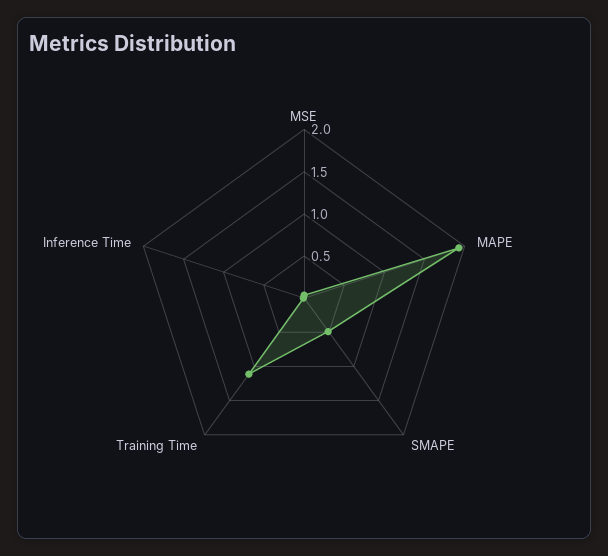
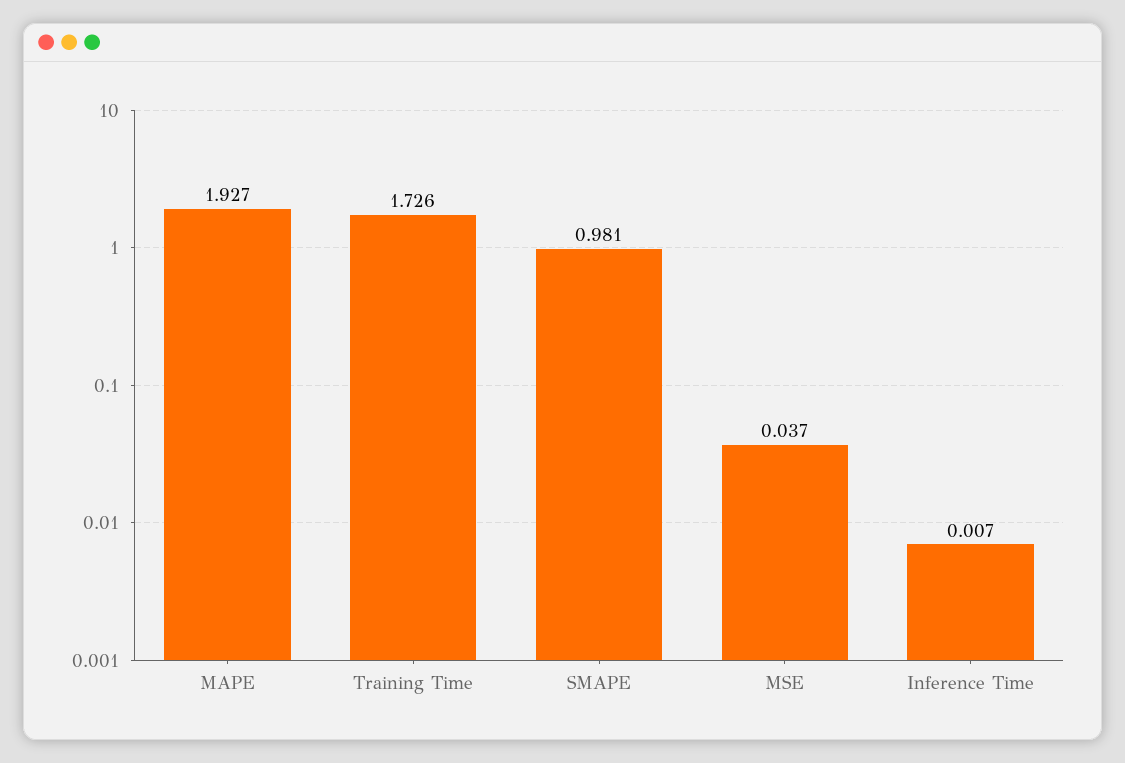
  {
    "MSE": 0.037,
    "MAPE": 1.927,
-   "SMAPE": 0.5,
+   "SMAPE": 0.981,
-   "Training Time": 1.1,
+   "Training Time": 1.726,
    "Inference Time": 0.007
  }

